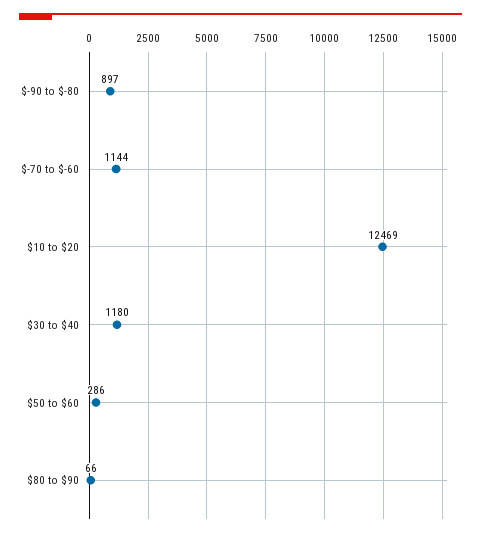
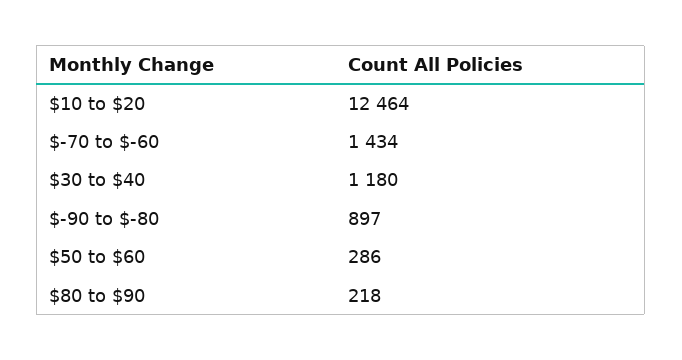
  {
    "$-90 to $-80": 897,
-   "$-70 to $-60": 1144,
+   "$-70 to $-60": 1434,
-   "$10 to $20": 12469,
+   "$10 to $20": 12464,
    "$30 to $40": 1180,
    "$50 to $60": 286,
-   "$80 to $90": 66
+   "$80 to $90": 218
  }

